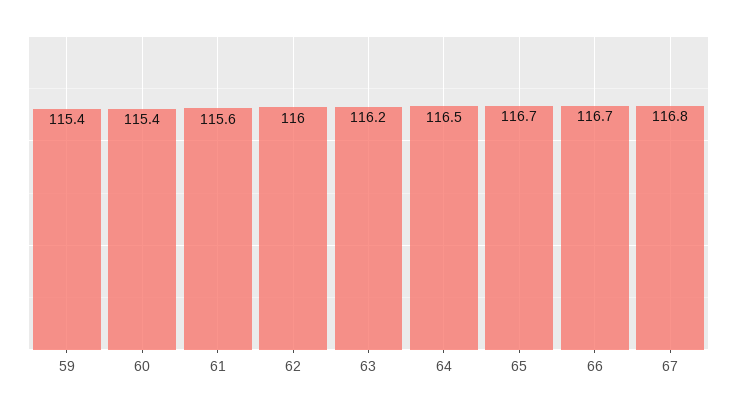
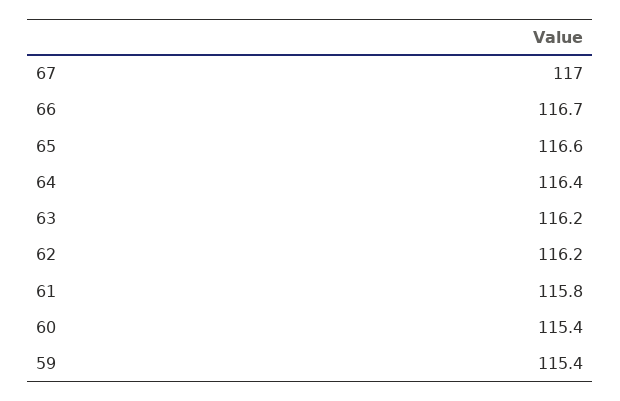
  {
    "59": 115.4,
    "60": 115.4,
-   "61": 115.6,
+   "61": 115.8,
-   "62": 116,
+   "62": 116.2,
    "63": 116.2,
-   "64": 116.5,
+   "64": 116.4,
-   "65": 116.7,
+   "65": 116.6,
    "66": 116.7,
-   "67": 116.8
+   "67": 117
  }

